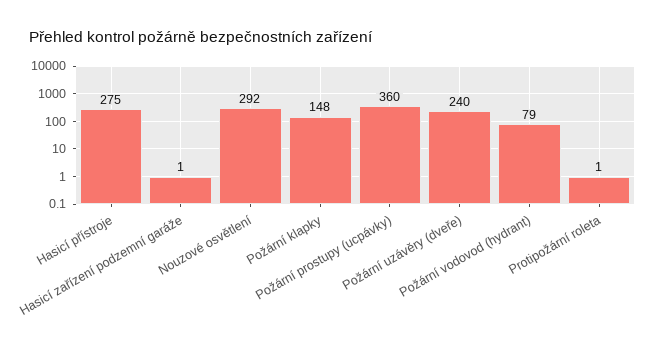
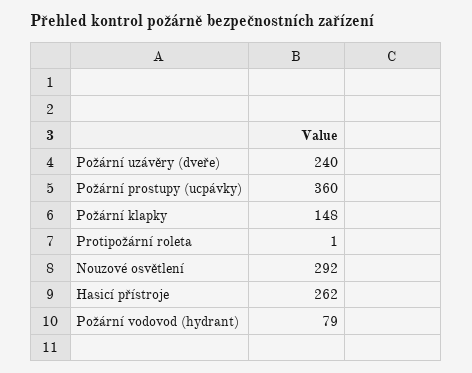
  {
-   "Hasicí přístroje": 275,
+   "Hasicí přístroje": 262,
-   "Hasicí zařízení podzemní garáže": 1,
    "Nouzové osvětlení": 292,
    "Požární klapky": 148,
    "Požární prostupy (ucpávky)": 360,
    "Požární uzávěry (dveře)": 240,
    "Požární vodovod (hydrant)": 79,
    "Protipožární roleta": 1
  }

